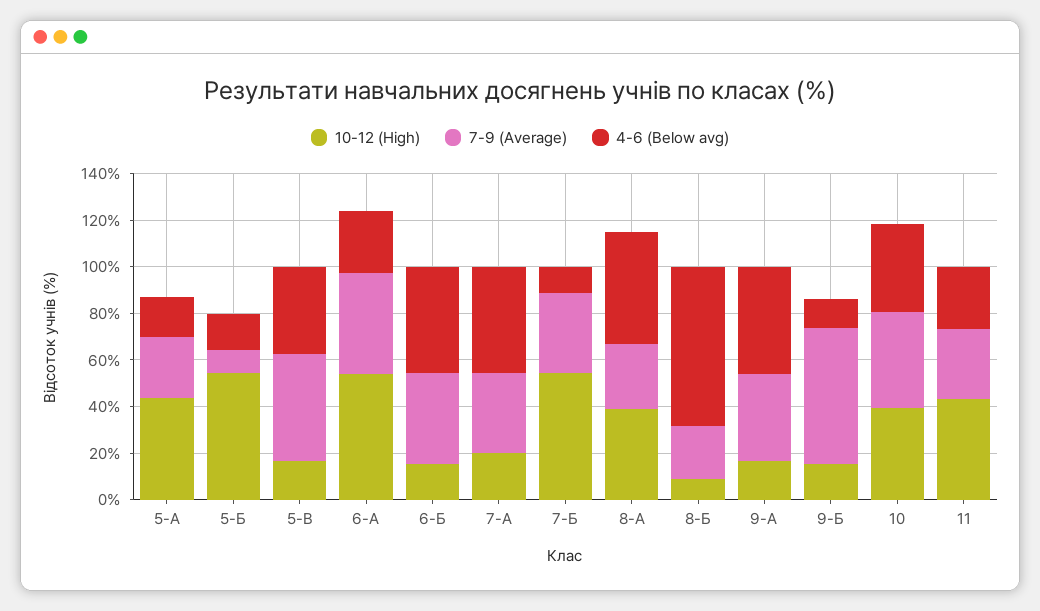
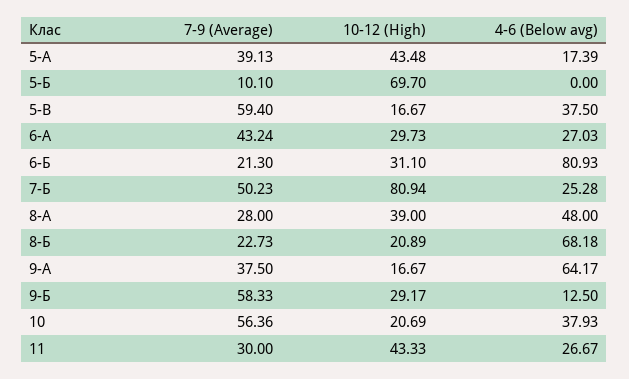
  {
    "10-12 (High)": {
      "5-А": 43.48,
-     "5-Б": 55,
+     "5-Б": 69.7,
      "5-В": 16.67,
-     "6-А": 55,
+     "6-А": 29.73,
-     "6-Б": 15,
+     "6-Б": 31.1,
-     "7-А": 20,
-     "7-Б": 55,
+     "7-Б": 80.94,
      "8-А": 39,
-     "8-Б": 10,
+     "8-Б": 20.89,
      "9-А": 16.67,
-     "9-Б": 15,
+     "9-Б": 29.17,
-     "10": 40,
+     "10": 20.69,
      "11": 43.33
    },
    "7-9 (Average)": {
-     "5-А": 25,
+     "5-А": 39.13,
      "5-Б": 10.1,
-     "5-В": 45,
+     "5-В": 59.4,
      "6-А": 43.24,
-     "6-Б": 40,
+     "6-Б": 21.3,
-     "7-А": 35,
-     "7-Б": 35,
+     "7-Б": 50.23,
      "8-А": 28,
      "8-Б": 22.73,
      "9-А": 37.5,
      "9-Б": 58.33,
-     "10": 40,
+     "10": 56.36,
      "11": 30
    },
    "4-6 (Below avg)": {
      "5-А": 17.39,
-     "5-Б": 15,
+     "5-Б": 0,
      "5-В": 37.5,
      "6-А": 27.03,
-     "6-Б": 45,
+     "6-Б": 80.93,
-     "7-А": 45,
-     "7-Б": 10,
+     "7-Б": 25.28,
      "8-А": 48,
      "8-Б": 68.18,
-     "9-А": 45,
+     "9-А": 64.17,
      "9-Б": 12.5,
      "10": 37.93,
      "11": 26.67
    }
  }

